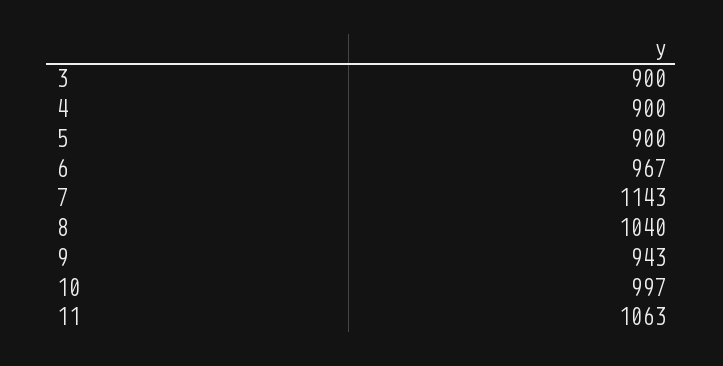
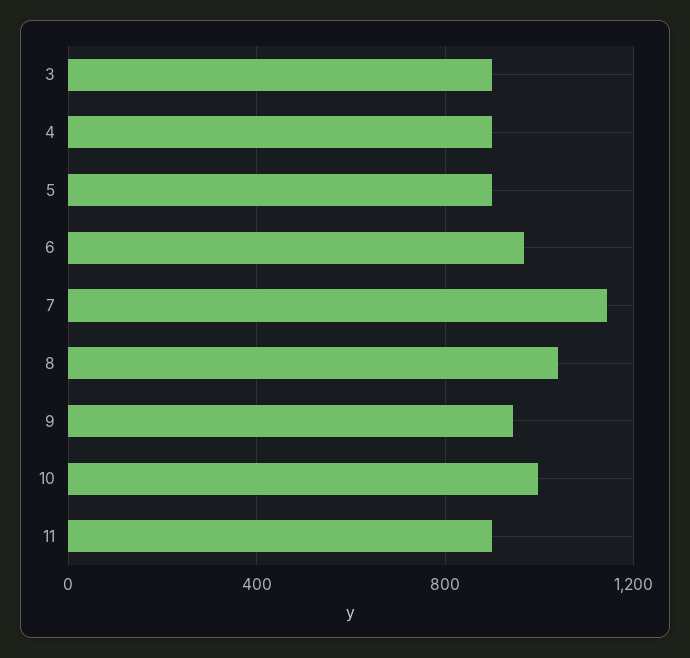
  {
    "3": 900,
    "4": 900,
    "5": 900,
    "6": 967,
    "7": 1143,
    "8": 1040,
    "9": 943,
    "10": 997,
-   "11": 1063
+   "11": 900
  }

